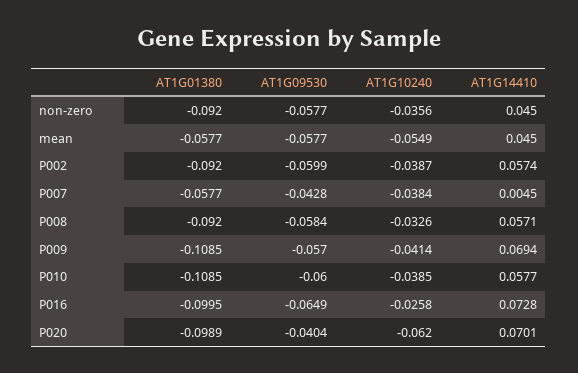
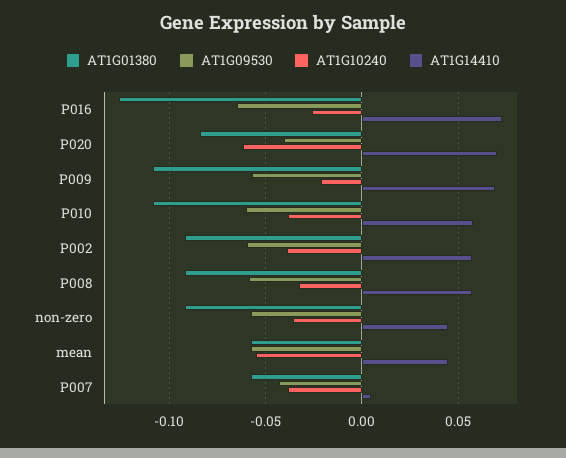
  {
    "AT1G01380": {
      "non-zero": -0.092,
      "mean": -0.0577,
      "P002": -0.092,
      "P007": -0.0577,
      "P008": -0.092,
      "P009": -0.1085,
      "P010": -0.1085,
-     "P016": -0.0995,
+     "P016": -0.125,
-     "P020": -0.0989
+     "P020": -0.085
    },
    "AT1G09530": {
      "non-zero": -0.0577,
      "mean": -0.0577,
      "P002": -0.0599,
      "P007": -0.0428,
      "P008": -0.0584,
      "P009": -0.057,
      "P010": -0.06,
      "P016": -0.0649,
      "P020": -0.0404
    },
    "AT1G10240": {
      "non-zero": -0.0356,
      "mean": -0.0549,
      "P002": -0.0387,
      "P007": -0.0384,
      "P008": -0.0326,
-     "P009": -0.0414,
+     "P009": -0.02,
      "P010": -0.0385,
      "P016": -0.0258,
      "P020": -0.062
    },
    "AT1G14410": {
      "non-zero": 0.045,
      "mean": 0.045,
      "P002": 0.0574,
      "P007": 0.0045,
      "P008": 0.0571,
      "P009": 0.0694,
      "P010": 0.0577,
      "P016": 0.0728,
      "P020": 0.0701
    }
  }

